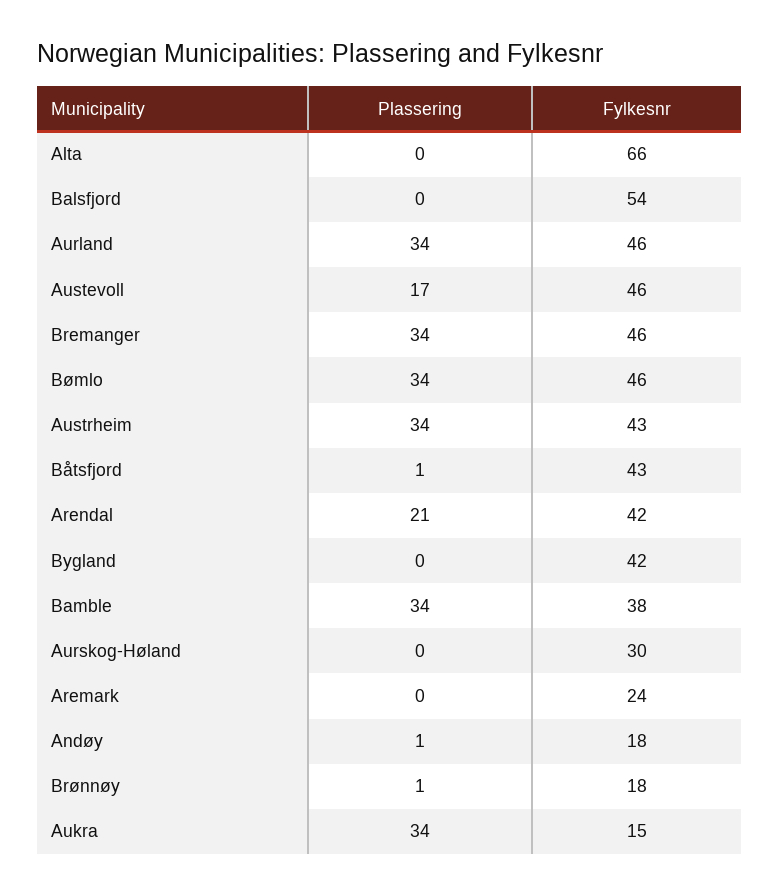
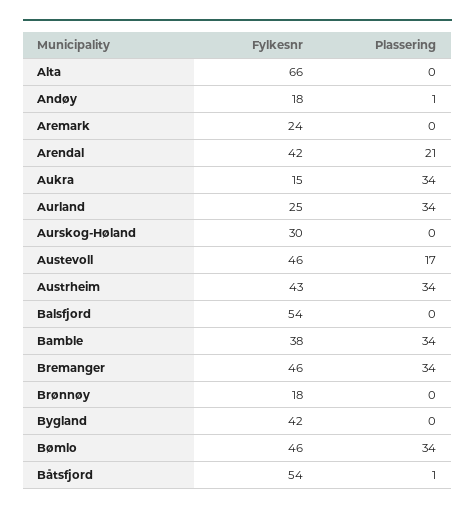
  {
    "Plassering": {
      "Alta": 0,
      "Balsfjord": 0,
      "Aurland": 34,
      "Austevoll": 17,
      "Bremanger": 34,
      "Bømlo": 34,
      "Austrheim": 34,
      "Båtsfjord": 1,
      "Arendal": 21,
      "Bygland": 0,
      "Bamble": 34,
      "Aurskog-Høland": 0,
      "Aremark": 0,
      "Andøy": 1,
-     "Brønnøy": 1,
+     "Brønnøy": 0,
      "Aukra": 34
    },
    "Fylkesnr": {
      "Alta": 66,
      "Balsfjord": 54,
-     "Aurland": 46,
+     "Aurland": 25,
      "Austevoll": 46,
      "Bremanger": 46,
      "Bømlo": 46,
      "Austrheim": 43,
-     "Båtsfjord": 43,
+     "Båtsfjord": 54,
      "Arendal": 42,
      "Bygland": 42,
      "Bamble": 38,
      "Aurskog-Høland": 30,
      "Aremark": 24,
      "Andøy": 18,
      "Brønnøy": 18,
      "Aukra": 15
    }
  }

